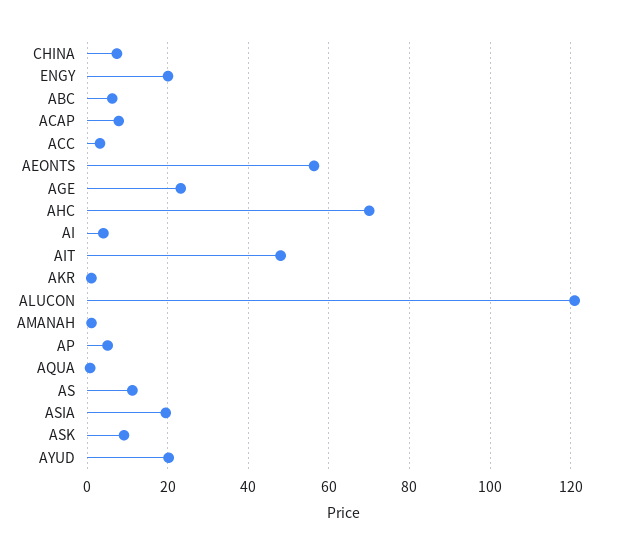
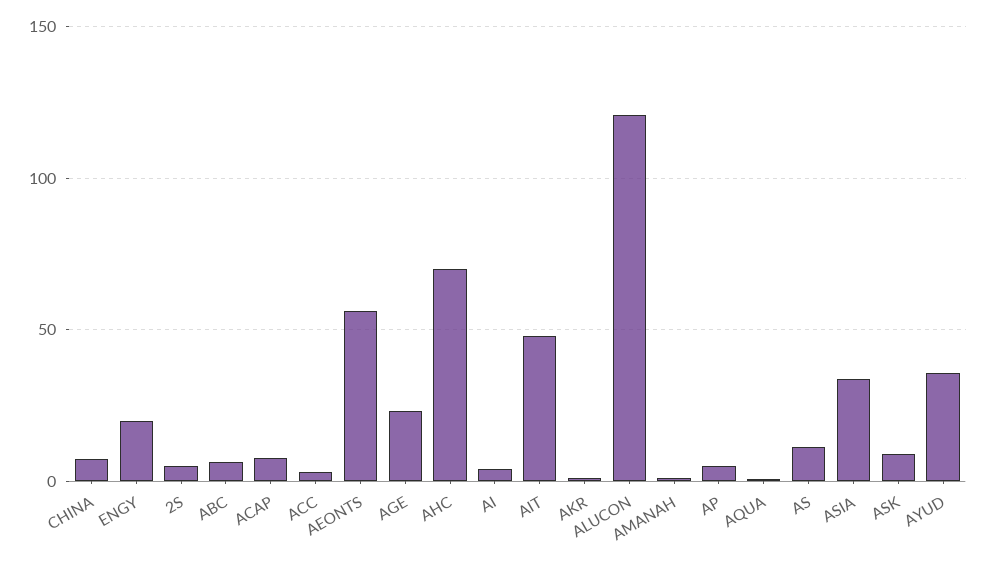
  {
    "CHINA": 8,
    "ENGY": 20,
    "ABC": 6,
    "ACAP": 8,
    "ACC": 4,
    "AEONTS": 56,
    "AGE": 24,
    "AHC": 70,
    "AI": 4,
    "AIT": 48,
    "AKR": 2,
    "ALUCON": 122,
    "AMANAH": 2,
    "AP": 6,
    "AQUA": 0,
    "AS": 12,
-   "ASIA": 20,
+   "ASIA": 35,
    "ASK": 10,
-   "AYUD": 20
+   "AYUD": 35,
+   "2S": 5
  }

